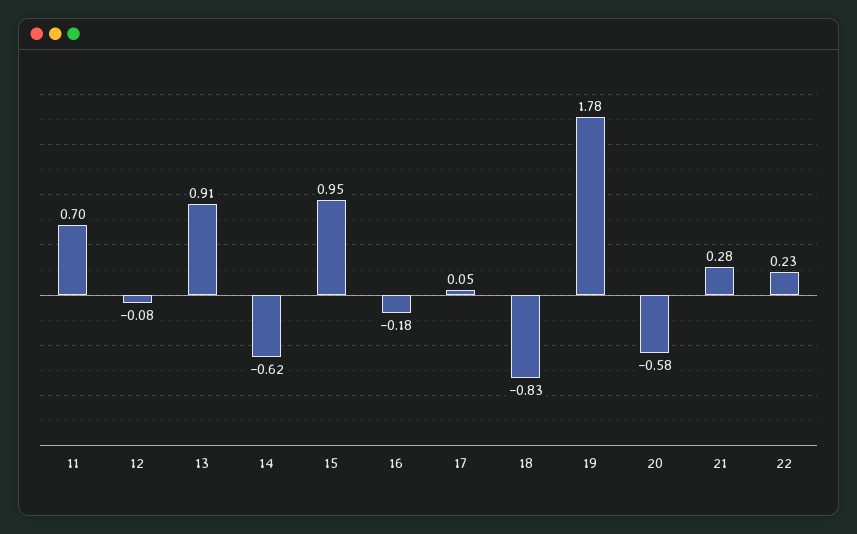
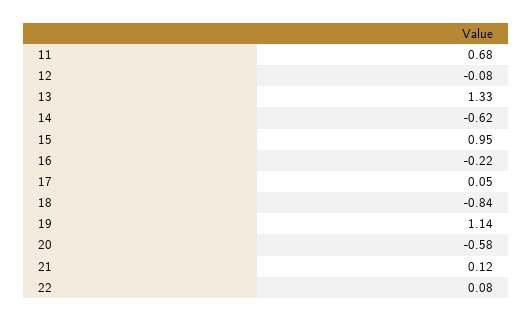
  {
-   "11": 0.7,
+   "11": 0.68,
    "12": -0.08,
-   "13": 0.91,
+   "13": 1.33,
    "14": -0.62,
    "15": 0.95,
-   "16": -0.18,
+   "16": -0.22,
    "17": 0.05,
-   "18": -0.83,
+   "18": -0.84,
-   "19": 1.78,
+   "19": 1.14,
    "20": -0.58,
-   "21": 0.28,
+   "21": 0.12,
-   "22": 0.23
+   "22": 0.08
  }

